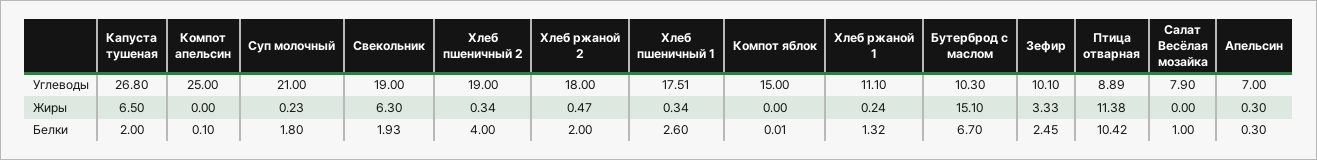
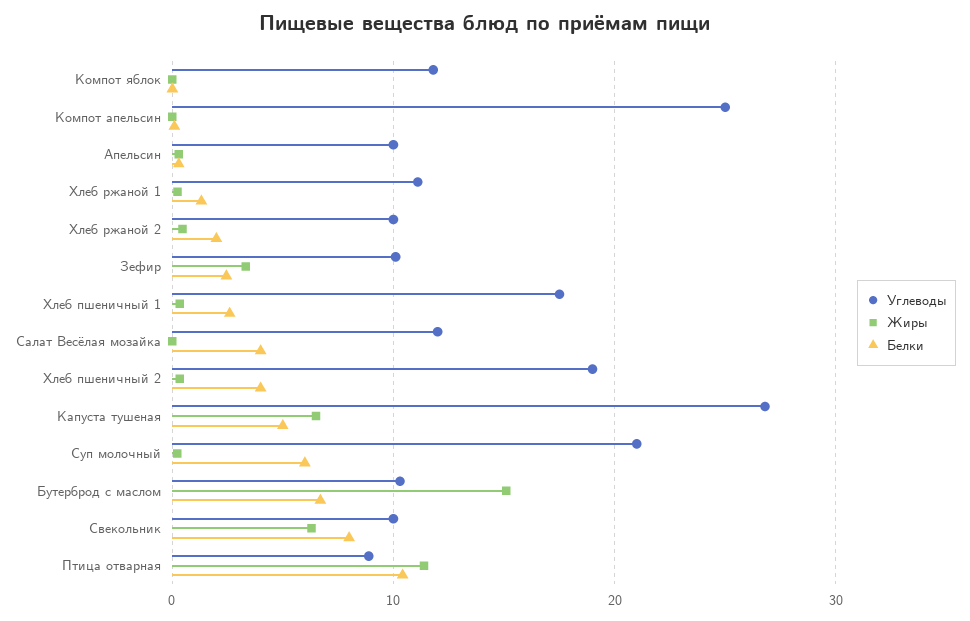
  {
    "Углеводы": {
      "Капуста тушеная": 26.8,
      "Компот апельсин": 25,
      "Суп молочный": 21,
-     "Свекольник": 19,
+     "Свекольник": 10,
      "Хлеб пшеничный 2": 19,
-     "Хлеб ржаной 2": 18,
+     "Хлеб ржаной 2": 10,
      "Хлеб пшеничный 1": 17.51,
-     "Компот яблок": 15,
+     "Компот яблок": 12,
      "Хлеб ржаной 1": 11.1,
      "Бутерброд с маслом": 10.3,
      "Зефир": 10.1,
      "Птица отварная": 8.89,
-     "Салат Весёлая мозайка": 7.9,
+     "Салат Весёлая мозайка": 12,
-     "Апельсин": 7
+     "Апельсин": 10
    },
    "Жиры": {
      "Капуста тушеная": 6.5,
      "Компот апельсин": 0,
      "Суп молочный": 0.23,
      "Свекольник": 6.3,
      "Хлеб пшеничный 2": 0.34,
      "Хлеб ржаной 2": 0.47,
      "Хлеб пшеничный 1": 0.34,
      "Компот яблок": 0,
      "Хлеб ржаной 1": 0.24,
      "Бутерброд с маслом": 15.1,
      "Зефир": 3.33,
      "Птица отварная": 11.38,
      "Салат Весёлая мозайка": 0,
      "Апельсин": 0.3
    },
    "Белки": {
-     "Капуста тушеная": 2,
+     "Капуста тушеная": 5,
      "Компот апельсин": 0.1,
-     "Суп молочный": 1.8,
+     "Суп молочный": 6,
-     "Свекольник": 1.93,
+     "Свекольник": 8,
      "Хлеб пшеничный 2": 4,
      "Хлеб ржаной 2": 2,
      "Хлеб пшеничный 1": 2.6,
      "Компот яблок": 0.01,
      "Хлеб ржаной 1": 1.32,
      "Бутерброд с маслом": 6.7,
      "Зефир": 2.45,
      "Птица отварная": 10.42,
-     "Салат Весёлая мозайка": 1,
+     "Салат Весёлая мозайка": 4,
      "Апельсин": 0.3
    }
  }

